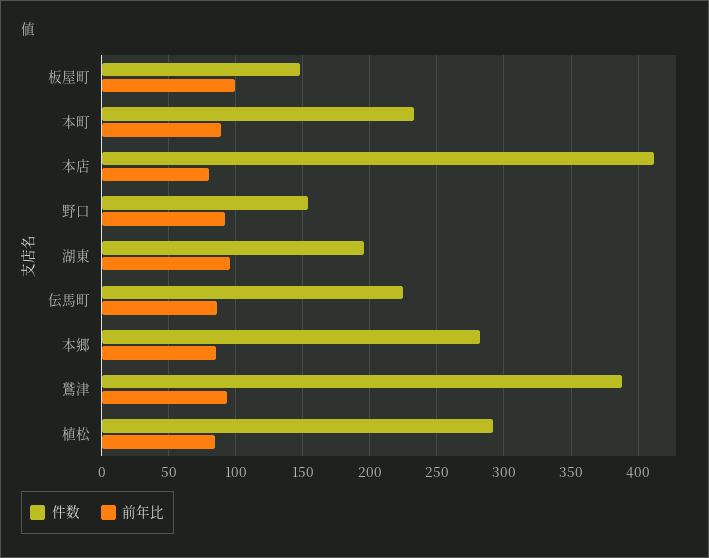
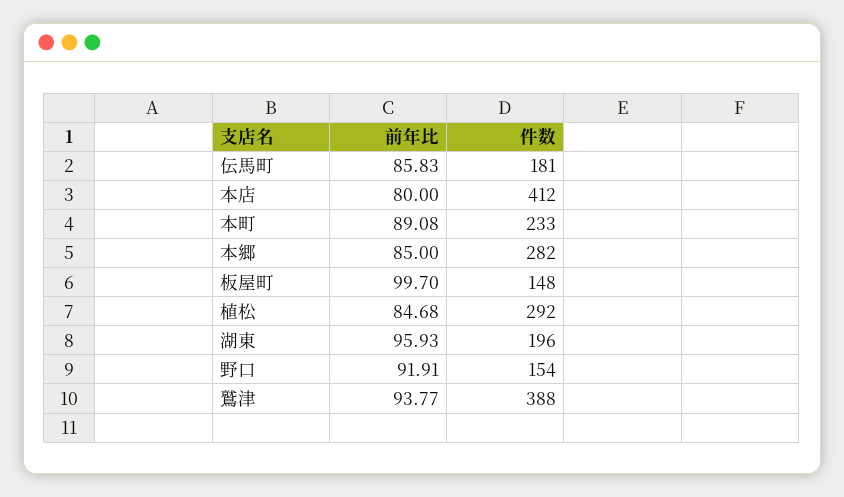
  {
    "件数": {
      "板屋町": 148,
      "本町": 233,
      "本店": 412,
      "野口": 154,
      "湖東": 196,
-     "伝馬町": 225,
+     "伝馬町": 181,
      "本郷": 282,
      "鷲津": 388,
      "植松": 292
    },
    "前年比": {
      "板屋町": 99.7,
      "本町": 89.08,
      "本店": 80,
      "野口": 91.91,
      "湖東": 95.93,
      "伝馬町": 85.83,
      "本郷": 85,
      "鷲津": 93.77,
      "植松": 84.68
    }
  }

